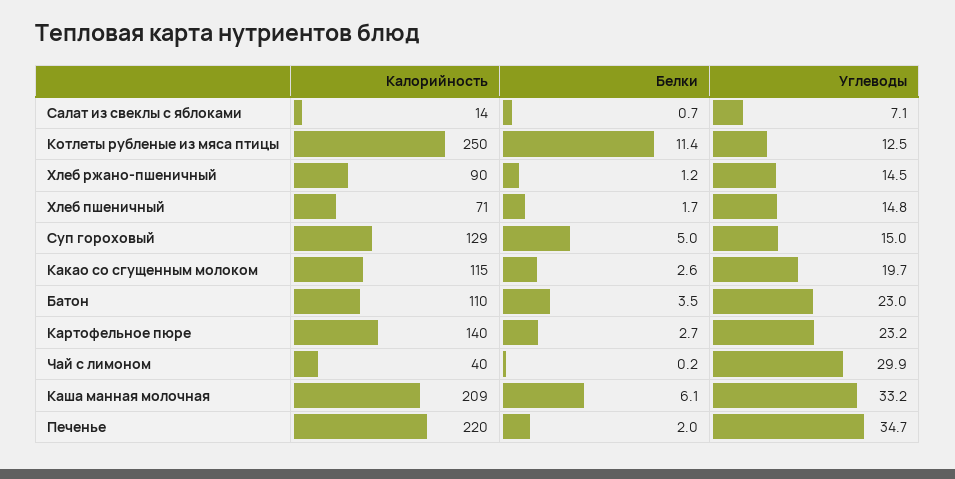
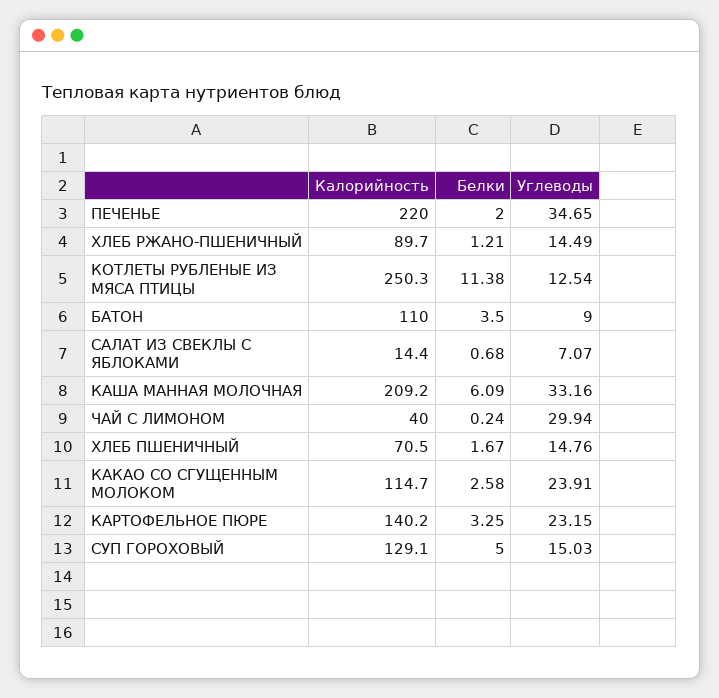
  {
    "Калорийность": {
      "Салат из свеклы с яблоками": 14.4,
      "Котлеты рубленые из мяса птицы": 250.3,
      "Хлеб ржано-пшеничный": 89.7,
      "Хлеб пшеничный": 70.5,
      "Суп гороховый": 129.1,
      "Какао со сгущенным молоком": 114.7,
      "Батон": 110,
      "Картофельное пюре": 140.2,
      "Чай с лимоном": 40,
      "Каша манная молочная": 209.2,
      "Печенье": 220
    },
    "Белки": {
      "Салат из свеклы с яблоками": 0.68,
      "Котлеты рубленые из мяса птицы": 11.38,
      "Хлеб ржано-пшеничный": 1.21,
      "Хлеб пшеничный": 1.67,
      "Суп гороховый": 5,
      "Какао со сгущенным молоком": 2.58,
      "Батон": 3.5,
-     "Картофельное пюре": 2.7,
+     "Картофельное пюре": 3.25,
      "Чай с лимоном": 0.24,
      "Каша манная молочная": 6.09,
      "Печенье": 2
    },
    "Углеводы": {
      "Салат из свеклы с яблоками": 7.07,
      "Котлеты рубленые из мяса птицы": 12.54,
      "Хлеб ржано-пшеничный": 14.49,
      "Хлеб пшеничный": 14.76,
      "Суп гороховый": 15.03,
-     "Какао со сгущенным молоком": 19.7,
+     "Какао со сгущенным молоком": 23.91,
-     "Батон": 23,
+     "Батон": 9,
      "Картофельное пюре": 23.15,
      "Чай с лимоном": 29.94,
      "Каша манная молочная": 33.16,
      "Печенье": 34.65
    }
  }

